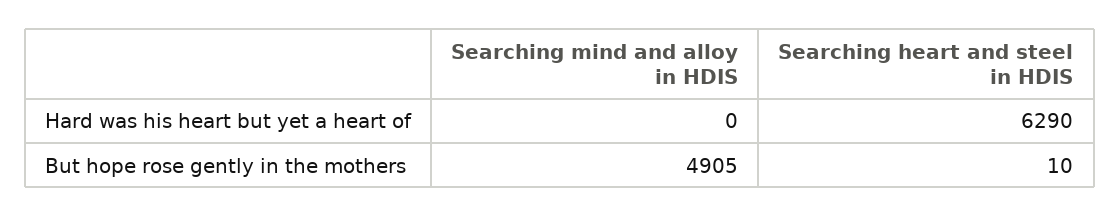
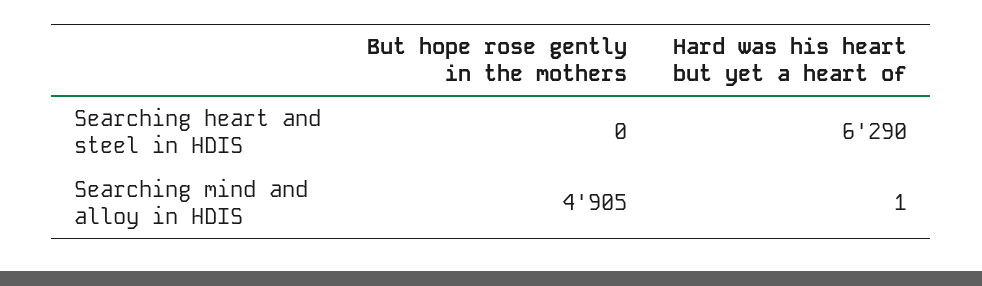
  {
    "Searching mind and alloy in HDIS": {
-     "Hard was his heart but yet a heart of": 0,
+     "Hard was his heart but yet a heart of": 1,
      "But hope rose gently in the mothers": 4905
    },
    "Searching heart and steel in HDIS": {
      "Hard was his heart but yet a heart of": 6290,
-     "But hope rose gently in the mothers": 10
+     "But hope rose gently in the mothers": 0
    }
  }

